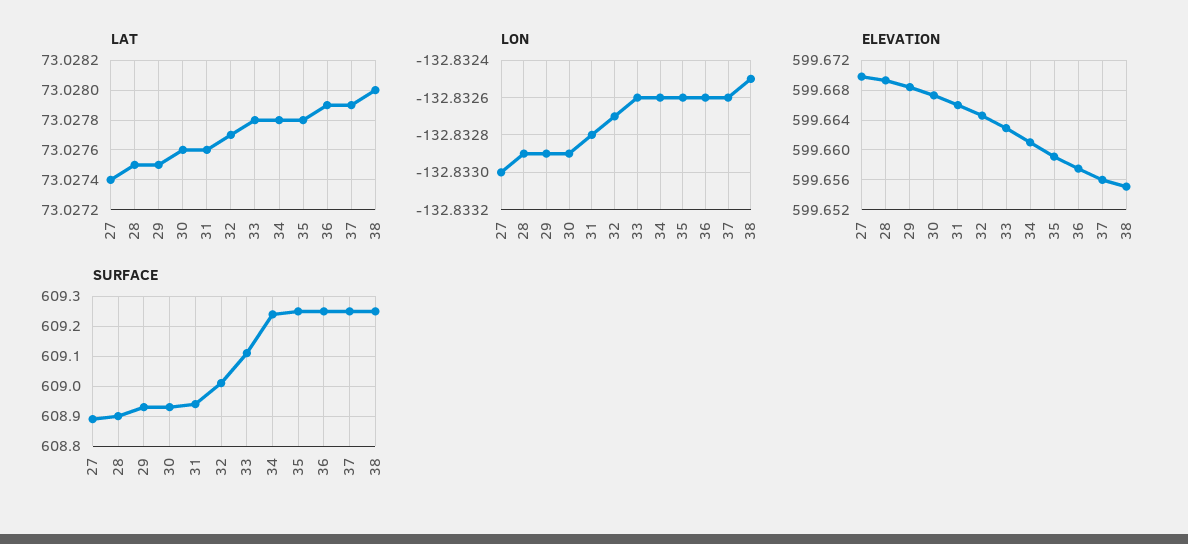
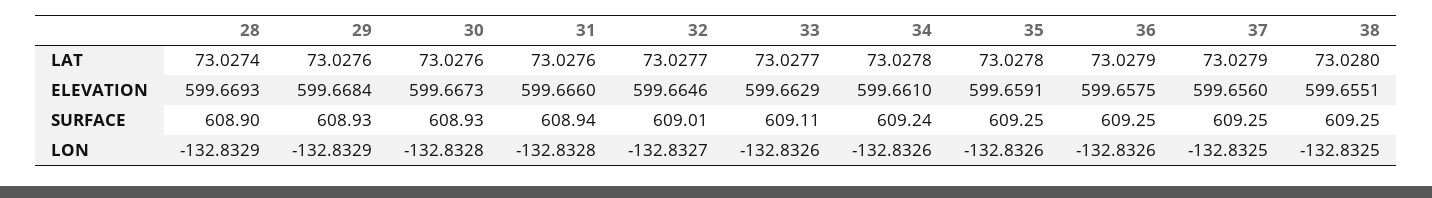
  {
    "LAT": {
-     "27": 73.0274,
-     "28": 73.0275,
+     "28": 73.0274,
-     "29": 73.0275,
+     "29": 73.0276,
      "30": 73.0276,
      "31": 73.0276,
      "32": 73.0277,
-     "33": 73.0278,
+     "33": 73.0277,
      "34": 73.0278,
      "35": 73.0278,
      "36": 73.0279,
      "37": 73.0279,
      "38": 73.028
    },
    "LON": {
-     "27": -132.833,
      "28": -132.8329,
      "29": -132.8329,
-     "30": -132.8329,
+     "30": -132.8328,
      "31": -132.8328,
      "32": -132.8327,
      "33": -132.8326,
      "34": -132.8326,
      "35": -132.8326,
      "36": -132.8326,
-     "37": -132.8326,
+     "37": -132.8325,
      "38": -132.8325
    },
    "ELEVATION": {
-     "27": 599.67,
      "28": 599.6693,
      "29": 599.6684,
      "30": 599.6673,
      "31": 599.666,
      "32": 599.6646,
      "33": 599.6629,
      "34": 599.661,
      "35": 599.6591,
      "36": 599.6575,
      "37": 599.656,
      "38": 599.6551
    },
    "SURFACE": {
-     "27": 608.9,
      "28": 608.9,
      "29": 608.93,
      "30": 608.93,
      "31": 608.94,
      "32": 609.01,
      "33": 609.11,
      "34": 609.24,
      "35": 609.25,
      "36": 609.25,
      "37": 609.25,
      "38": 609.25
    }
  }

